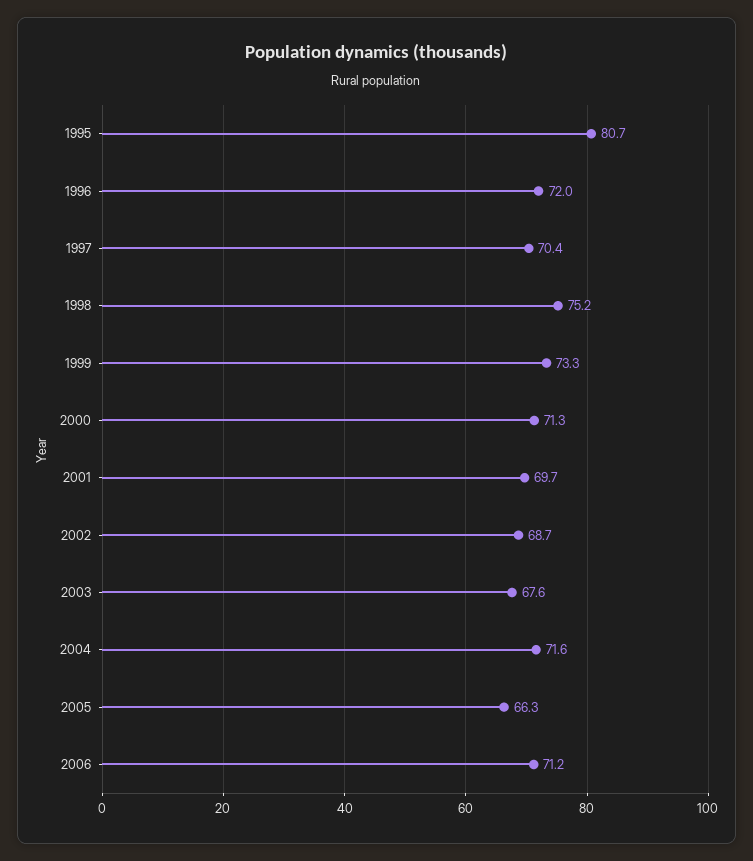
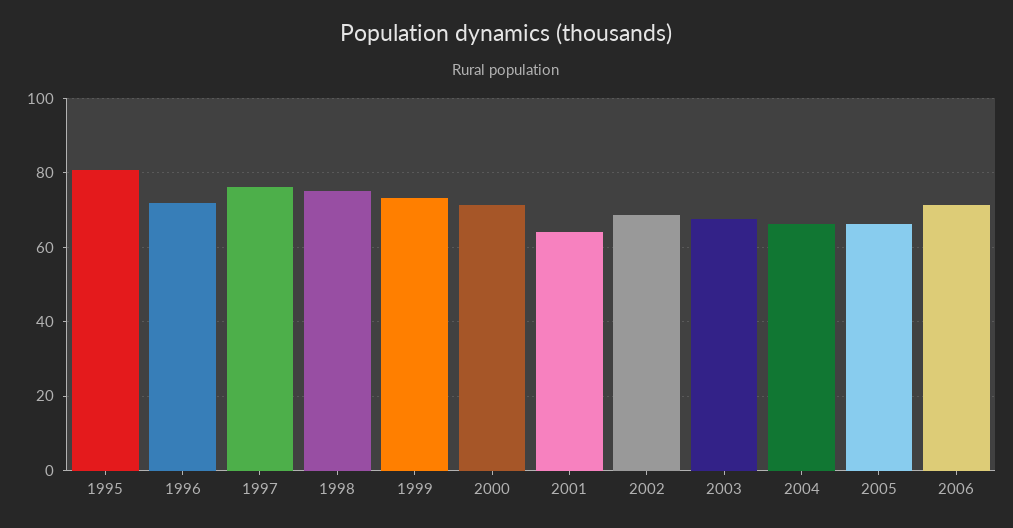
  {
    "1995": 80.7,
    "1996": 72,
-   "1997": 70.4,
+   "1997": 76,
    "1998": 75.2,
    "1999": 73.3,
    "2000": 71.3,
-   "2001": 69.7,
+   "2001": 64,
    "2002": 68.7,
    "2003": 67.6,
-   "2004": 71.6,
+   "2004": 66,
    "2005": 66.3,
    "2006": 71.2
  }

